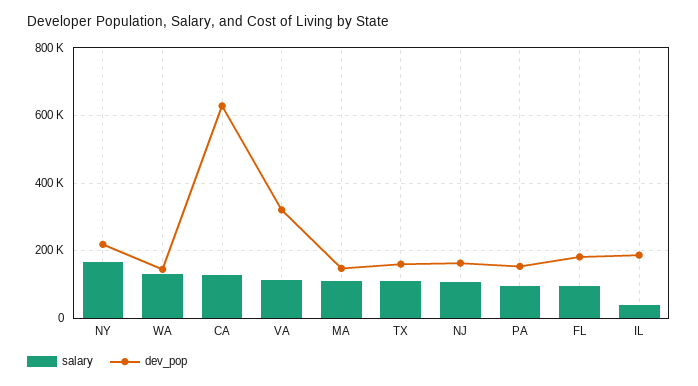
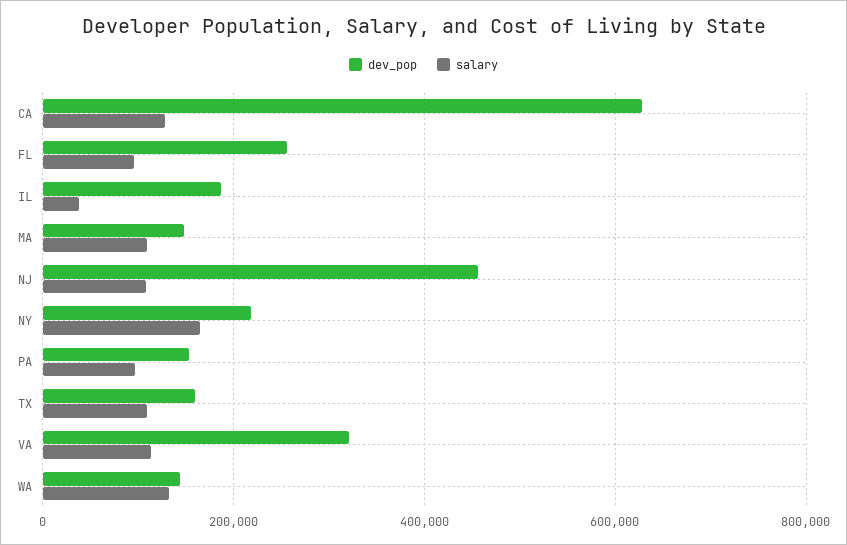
  {
    "salary": {
      "NY": 160000,
      "WA": 140000,
      "CA": 120000,
      "VA": 120000,
      "MA": 100000,
      "TX": 100000,
      "NJ": 100000,
      "PA": 100000,
      "FL": 100000,
      "IL": 40000
    },
    "dev_pop": {
      "NY": 220000,
      "WA": 140000,
      "CA": 620000,
      "VA": 320000,
      "MA": 140000,
      "TX": 160000,
-     "NJ": 160000,
+     "NJ": 460000,
      "PA": 160000,
-     "FL": 180000,
+     "FL": 260000,
      "IL": 180000
    }
  }

